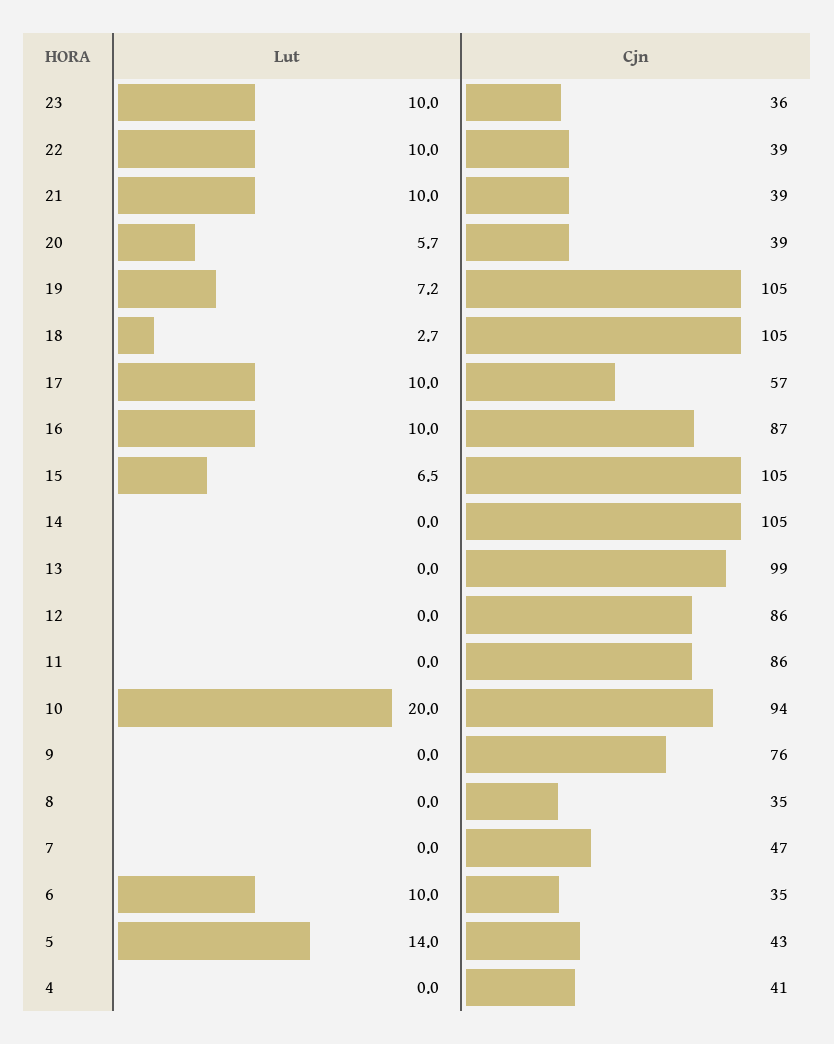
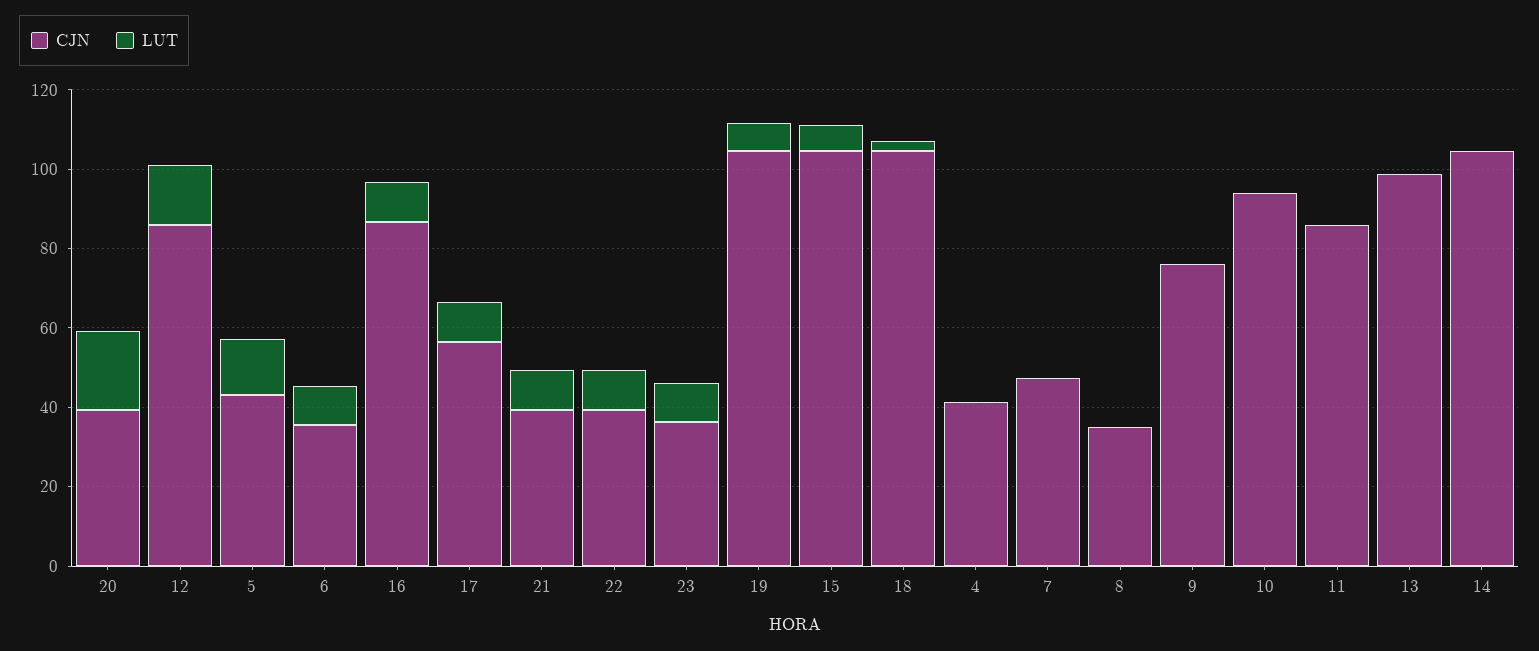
  {
    "Lut": {
      "23": 10,
      "22": 10,
      "21": 10,
-     "20": 5.7,
+     "20": 20,
      "19": 7.2,
      "18": 2.7,
      "17": 10,
      "16": 10,
      "15": 6.5,
      "14": 0,
      "13": 0,
-     "12": 0,
+     "12": 15,
      "11": 0,
-     "10": 20,
+     "10": 0,
      "9": 0,
      "8": 0,
      "7": 0,
      "6": 10,
      "5": 14,
      "4": 0
    },
    "Cjn": {
      "23": 36,
      "22": 39,
      "21": 39,
      "20": 39,
      "19": 105,
      "18": 105,
      "17": 57,
      "16": 87,
      "15": 105,
      "14": 105,
      "13": 99,
      "12": 86,
      "11": 86,
      "10": 94,
      "9": 76,
      "8": 35,
      "7": 47,
      "6": 35,
      "5": 43,
      "4": 41
    }
  }

